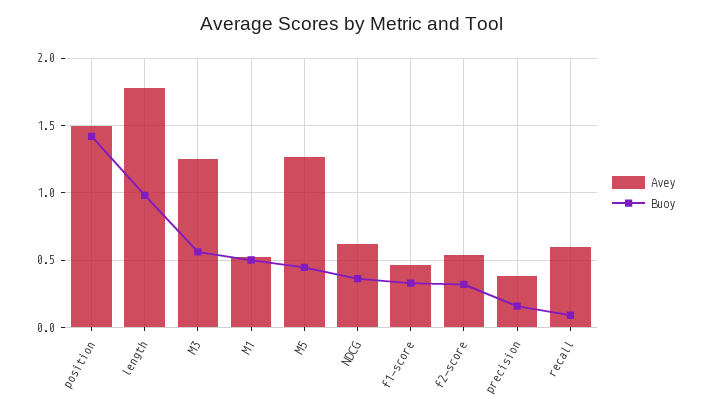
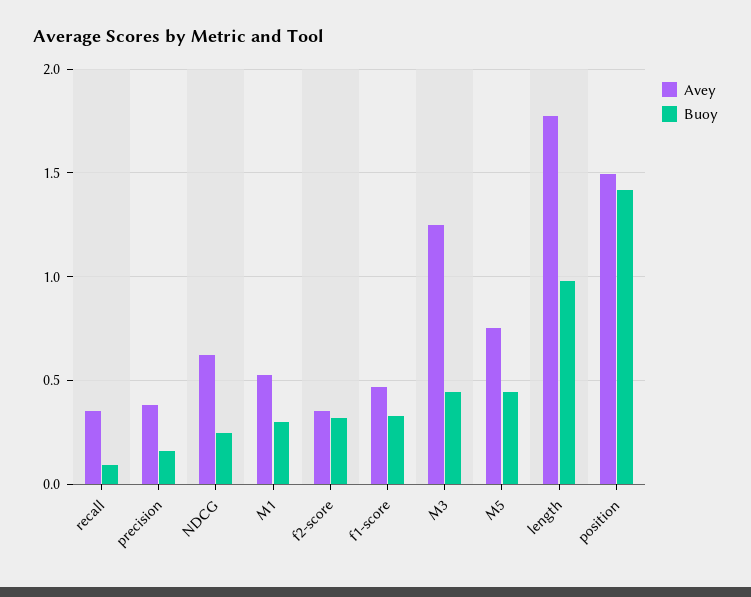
  {
    "Avey": {
      "position": 1.5,
      "length": 1.8,
      "M3": 1.25,
      "M1": 0.55,
-     "M5": 1.25,
+     "M5": 0.75,
      "NDCG": 0.6,
      "f1-score": 0.45,
-     "f2-score": 0.55,
+     "f2-score": 0.35,
      "precision": 0.4,
-     "recall": 0.6
+     "recall": 0.35
    },
    "Buoy": {
      "position": 1.4,
      "length": 1,
-     "M3": 0.55,
+     "M3": 0.45,
-     "M1": 0.5,
+     "M1": 0.3,
      "M5": 0.45,
-     "NDCG": 0.35,
+     "NDCG": 0.25,
      "f1-score": 0.35,
      "f2-score": 0.3,
      "precision": 0.15,
      "recall": 0.1
    }
  }

